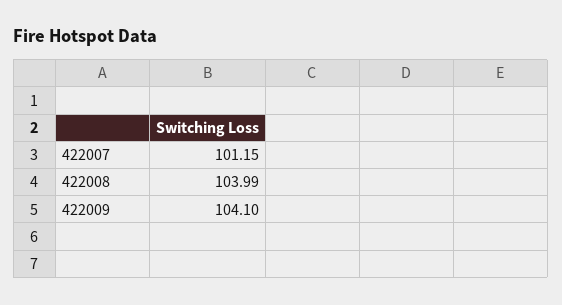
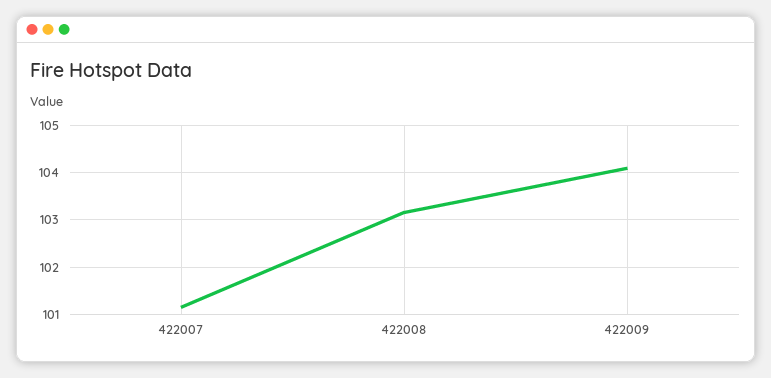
  {
    "422007": 101.15,
-   "422008": 103.99,
+   "422008": 103.2,
    "422009": 104.1
  }

